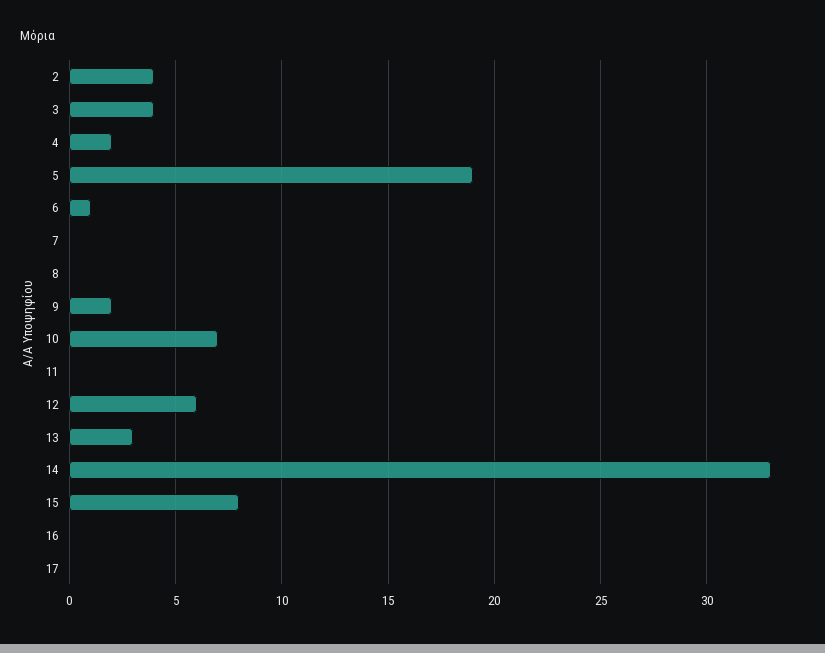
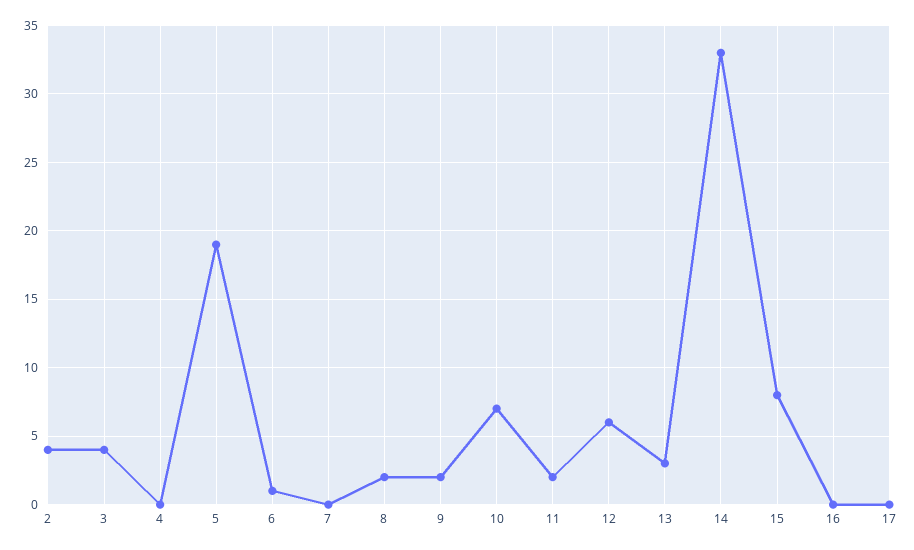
  {
    "2": 4,
    "3": 4,
-   "4": 2,
+   "4": 0,
    "5": 19,
    "6": 1,
    "7": 0,
-   "8": 0,
+   "8": 2,
    "9": 2,
    "10": 7,
-   "11": 0,
+   "11": 2,
    "12": 6,
    "13": 3,
    "14": 33,
    "15": 8,
    "16": 0,
    "17": 0
  }

